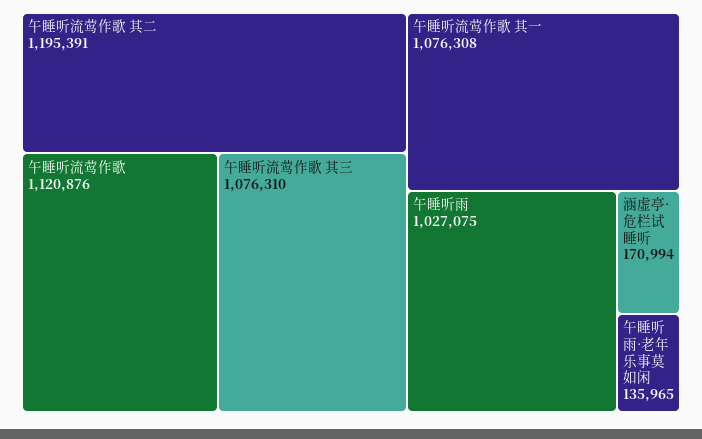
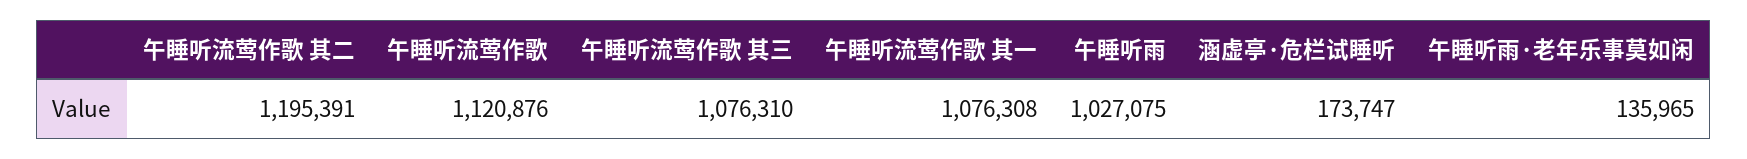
  {
    "午睡听流莺作歌 其二": 1195391,
    "午睡听流莺作歌": 1120876,
    "午睡听流莺作歌 其三": 1076310,
    "午睡听流莺作歌 其一": 1076308,
    "午睡听雨": 1027075,
-   "涵虚亭·危栏试睡听": 170994,
+   "涵虚亭·危栏试睡听": 173747,
    "午睡听雨·老年乐事莫如闲": 135965
  }

